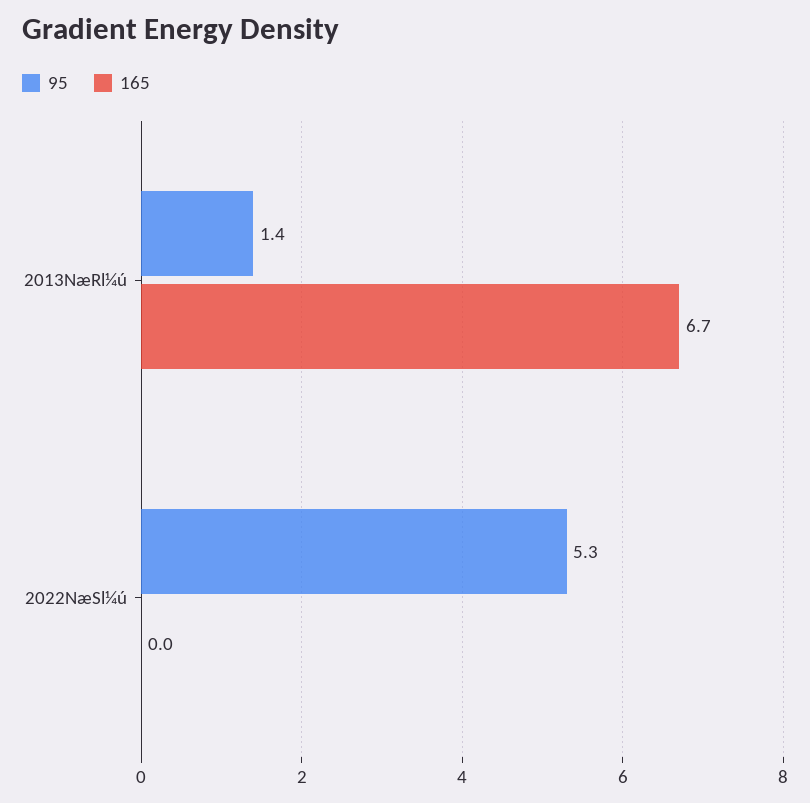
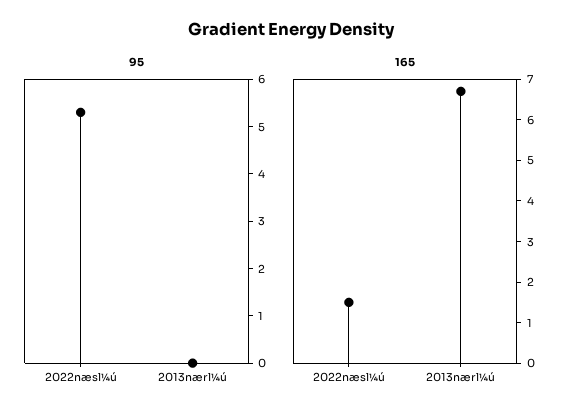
  {
    "95": {
-     "2013NæRl¼ú": 1.4,
+     "2013NæRl¼ú": 0,
      "2022NæSl¼ú": 5.3
    },
    "165": {
      "2013NæRl¼ú": 6.7,
-     "2022NæSl¼ú": 0
+     "2022NæSl¼ú": 1.5
    }
  }

